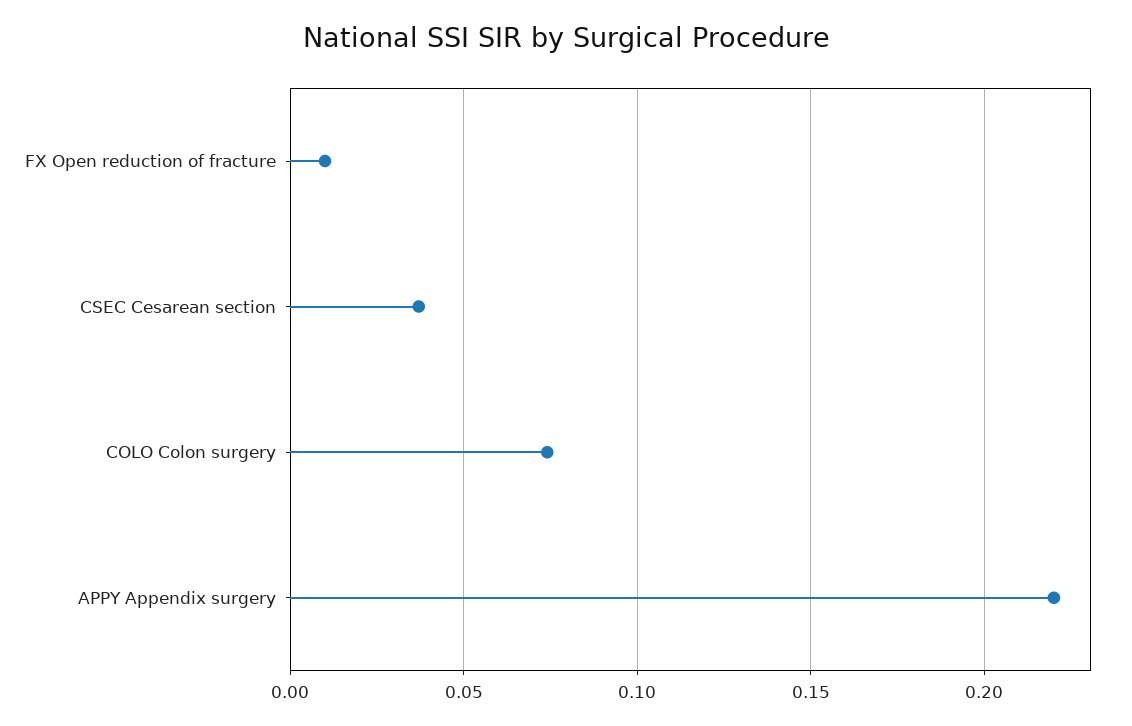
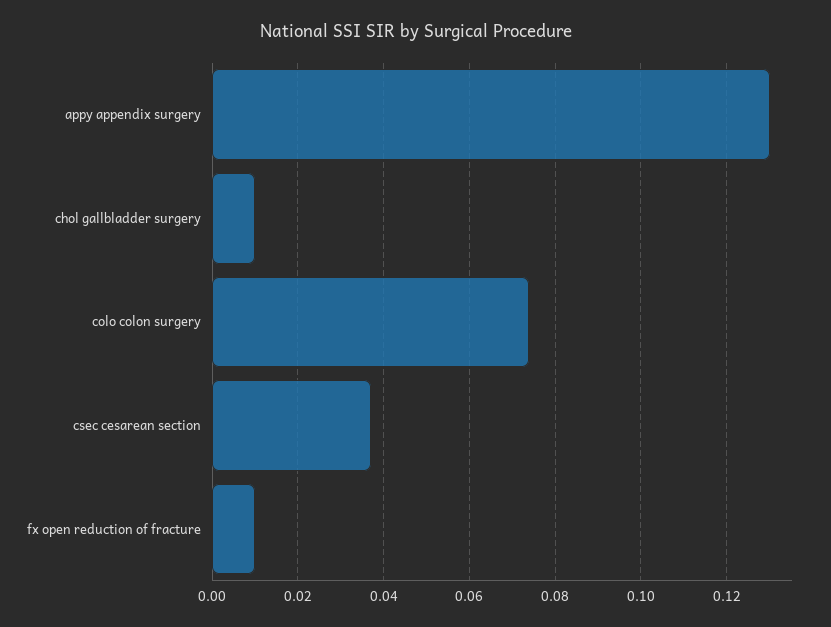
  {
    "FX Open reduction of fracture": 0.01,
    "CSEC Cesarean section": 0.035,
    "COLO Colon surgery": 0.075,
-   "APPY Appendix surgery": 0.22
+   "APPY Appendix surgery": 0.13,
+   "chol gallbladder surgery": 0.01
  }

